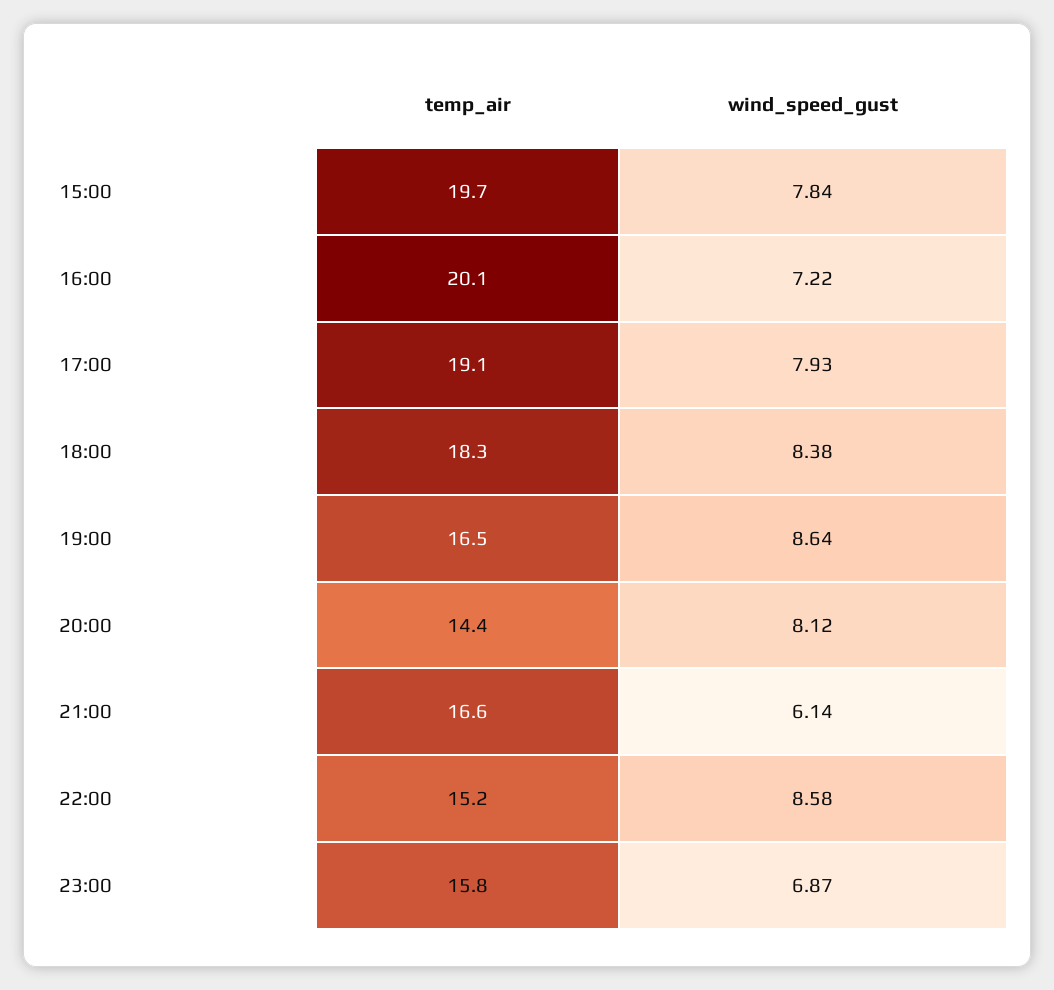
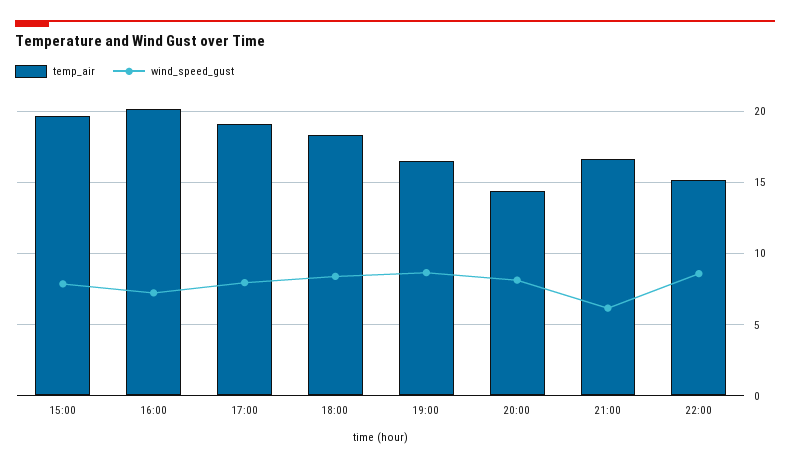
  {
    "temp_air": {
      "15:00": 19.7,
      "16:00": 20.1,
      "17:00": 19.1,
      "18:00": 18.3,
      "19:00": 16.5,
      "20:00": 14.4,
      "21:00": 16.6,
-     "22:00": 15.2,
+     "22:00": 15.2
-     "23:00": 15.8
    },
    "wind_speed_gust": {
      "15:00": 7.84,
      "16:00": 7.22,
      "17:00": 7.93,
      "18:00": 8.38,
      "19:00": 8.64,
      "20:00": 8.12,
      "21:00": 6.14,
-     "22:00": 8.58,
+     "22:00": 8.58
-     "23:00": 6.87
    }
  }

